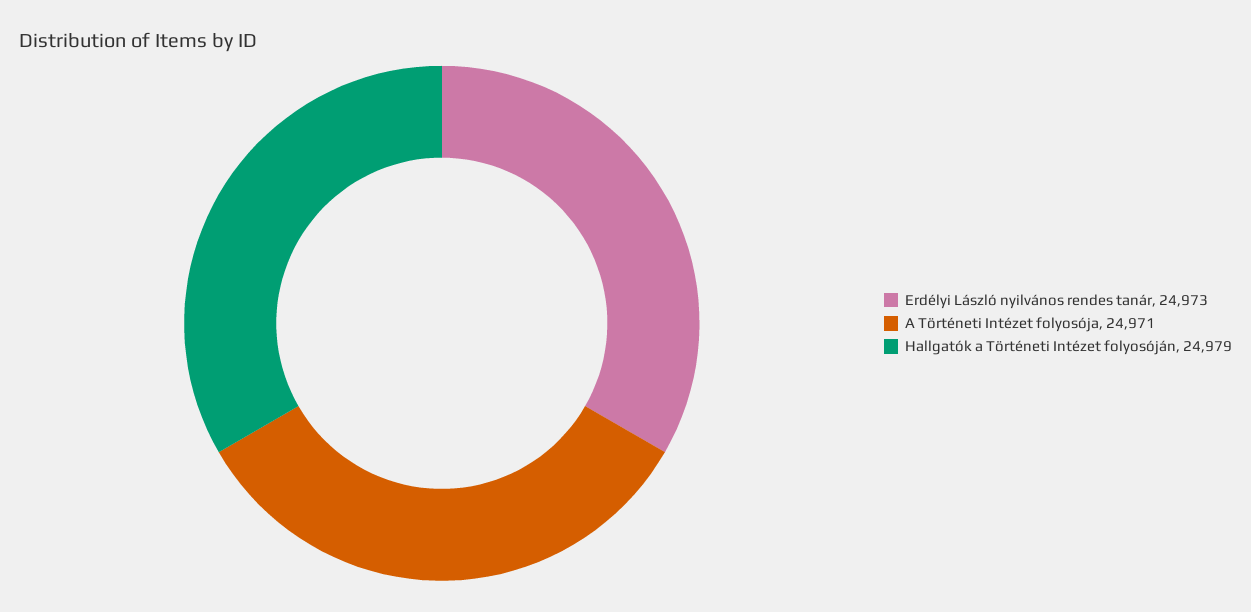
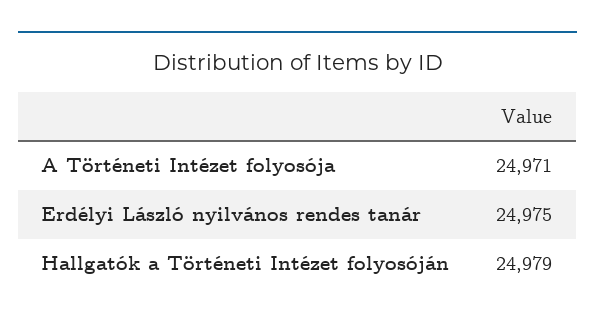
  {
-   "Erdélyi László nyilvános rendes tanár": 24973,
+   "Erdélyi László nyilvános rendes tanár": 24975,
    "A Történeti Intézet folyosója": 24971,
    "Hallgatók a Történeti Intézet folyosóján": 24979
  }

